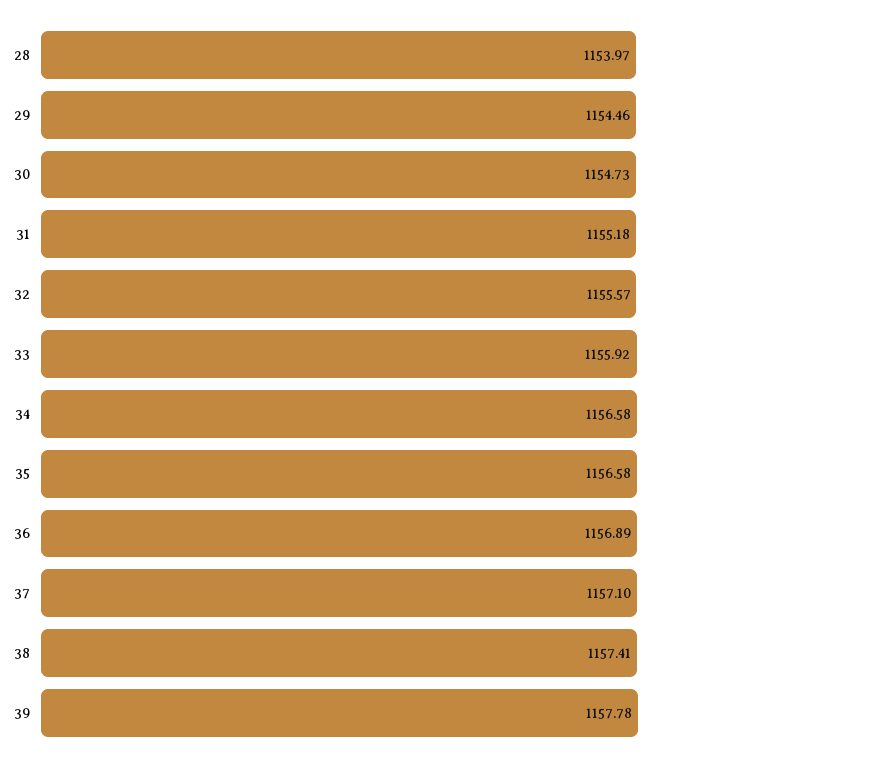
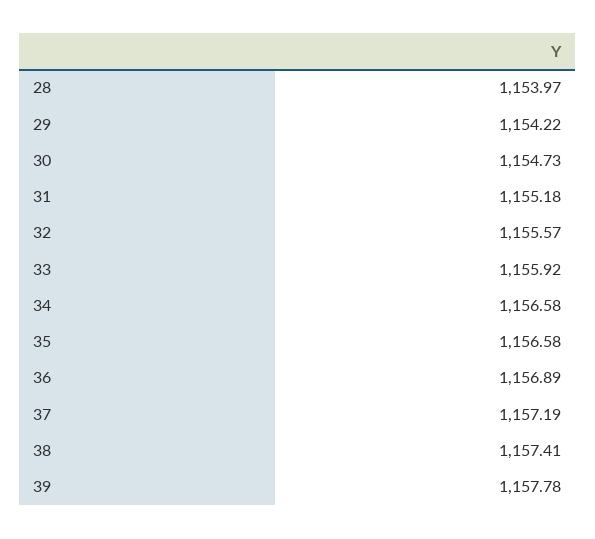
  {
    "28": 1153.97,
-   "29": 1154.46,
+   "29": 1154.22,
    "30": 1154.73,
    "31": 1155.18,
    "32": 1155.57,
    "33": 1155.92,
    "34": 1156.58,
    "35": 1156.58,
    "36": 1156.89,
-   "37": 1157.1,
+   "37": 1157.19,
    "38": 1157.41,
    "39": 1157.78
  }

